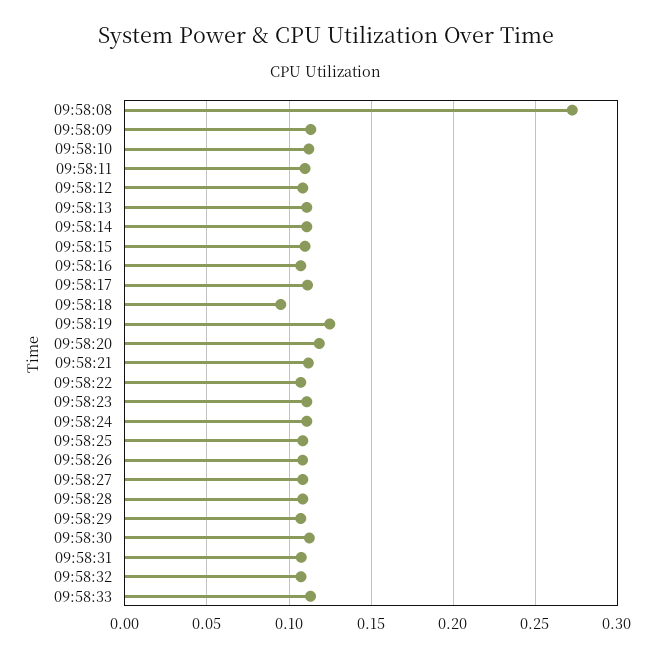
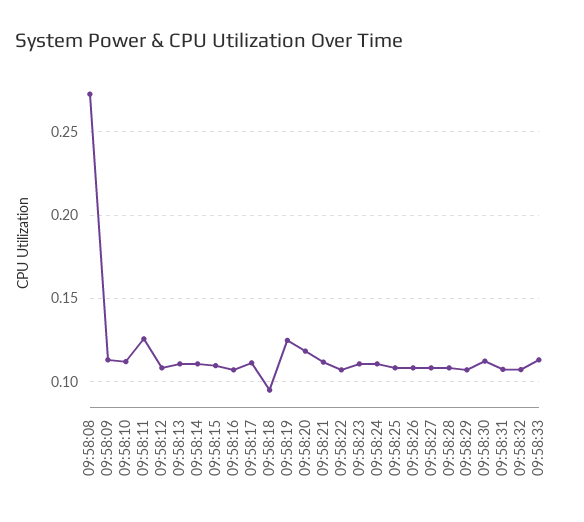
  {
    "09:58:08": 0.275,
    "09:58:09": 0.115,
    "09:58:10": 0.11,
-   "09:58:11": 0.11,
+   "09:58:11": 0.125,
    "09:58:12": 0.11,
    "09:58:13": 0.11,
    "09:58:14": 0.11,
    "09:58:15": 0.11,
    "09:58:16": 0.105,
    "09:58:17": 0.11,
    "09:58:18": 0.095,
    "09:58:19": 0.125,
    "09:58:20": 0.12,
    "09:58:21": 0.11,
    "09:58:22": 0.105,
    "09:58:23": 0.11,
    "09:58:24": 0.11,
    "09:58:25": 0.11,
    "09:58:26": 0.11,
    "09:58:27": 0.11,
    "09:58:28": 0.11,
    "09:58:29": 0.105,
    "09:58:30": 0.11,
    "09:58:31": 0.11,
    "09:58:32": 0.105,
    "09:58:33": 0.115
  }

